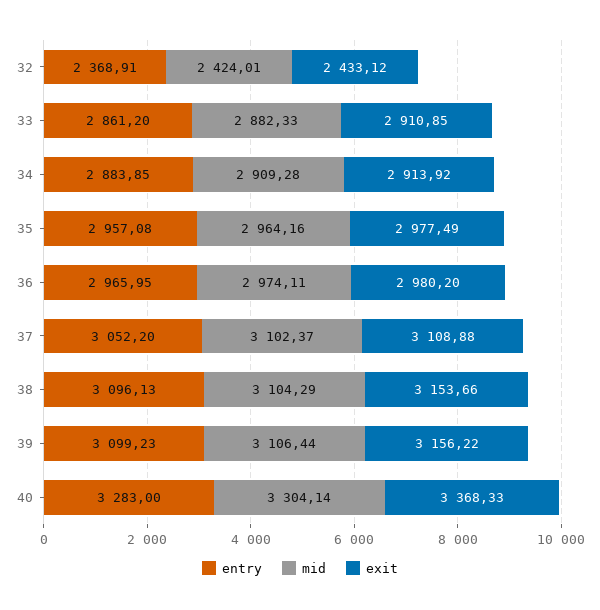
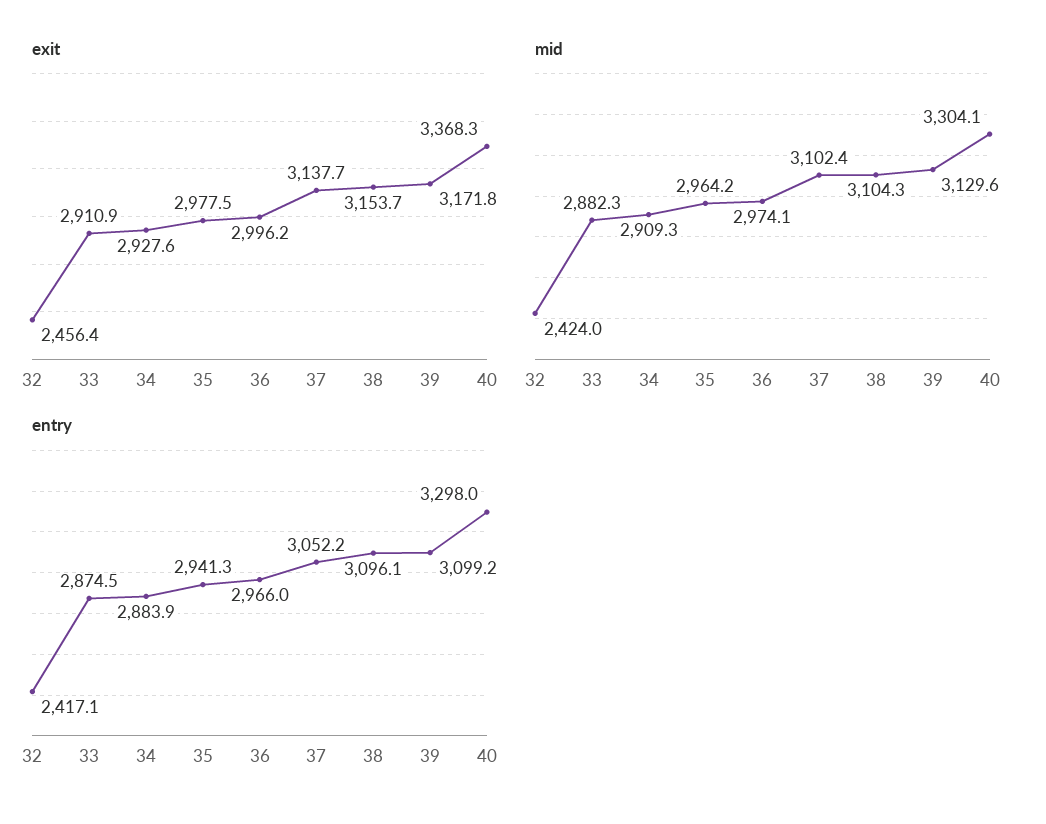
  {
    "entry": {
-     "32": 2368.91,
+     "32": 2417.1,
-     "33": 2861.2,
+     "33": 2874.5,
      "34": 2883.85,
-     "35": 2957.08,
+     "35": 2941.3,
      "36": 2965.95,
      "37": 3052.2,
      "38": 3096.13,
      "39": 3099.23,
-     "40": 3283
+     "40": 3298
    },
    "mid": {
      "32": 2424.01,
      "33": 2882.33,
      "34": 2909.28,
      "35": 2964.16,
      "36": 2974.11,
      "37": 3102.37,
      "38": 3104.29,
-     "39": 3106.44,
+     "39": 3129.6,
      "40": 3304.14
    },
    "exit": {
-     "32": 2433.12,
+     "32": 2456.4,
      "33": 2910.85,
-     "34": 2913.92,
+     "34": 2927.6,
      "35": 2977.49,
-     "36": 2980.2,
+     "36": 2996.2,
-     "37": 3108.88,
+     "37": 3137.7,
      "38": 3153.66,
-     "39": 3156.22,
+     "39": 3171.8,
      "40": 3368.33
    }
  }

